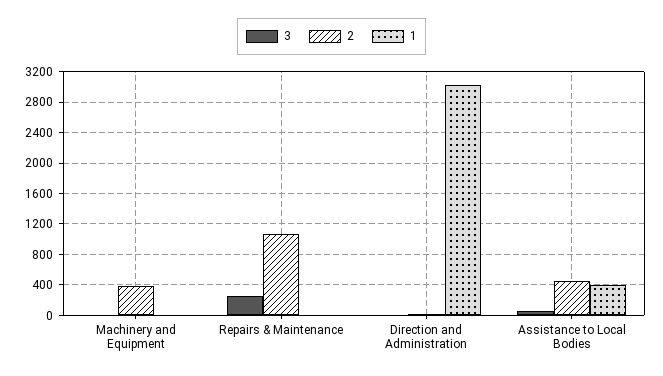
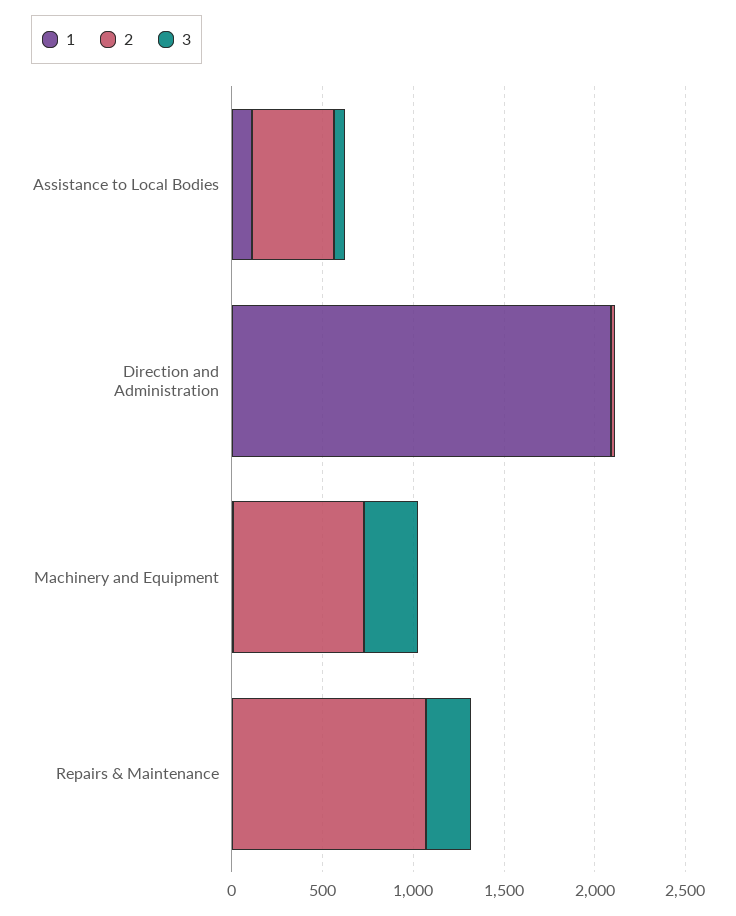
  {
    "3": {
-     "Machinery and Equipment": 0,
+     "Machinery and Equipment": 300,
      "Repairs & Maintenance": 200,
      "Direction and Administration": 0,
      "Assistance to Local Bodies": 100
    },
    "2": {
-     "Machinery and Equipment": 400,
+     "Machinery and Equipment": 700,
      "Repairs & Maintenance": 1100,
      "Direction and Administration": 0,
      "Assistance to Local Bodies": 500
    },
    "1": {
      "Machinery and Equipment": 0,
      "Repairs & Maintenance": 0,
-     "Direction and Administration": 3000,
+     "Direction and Administration": 2100,
-     "Assistance to Local Bodies": 400
+     "Assistance to Local Bodies": 100
    }
  }

